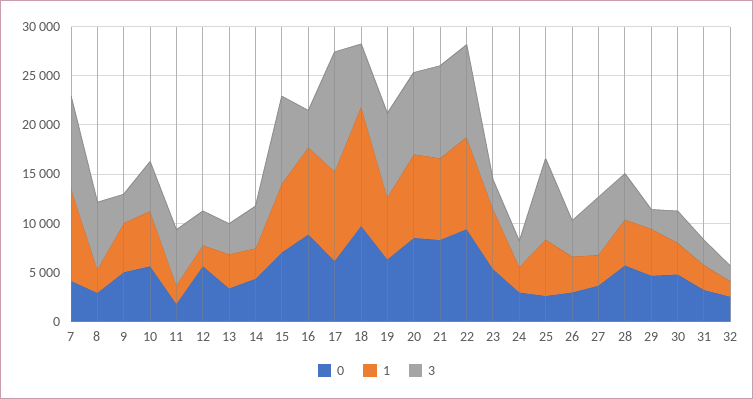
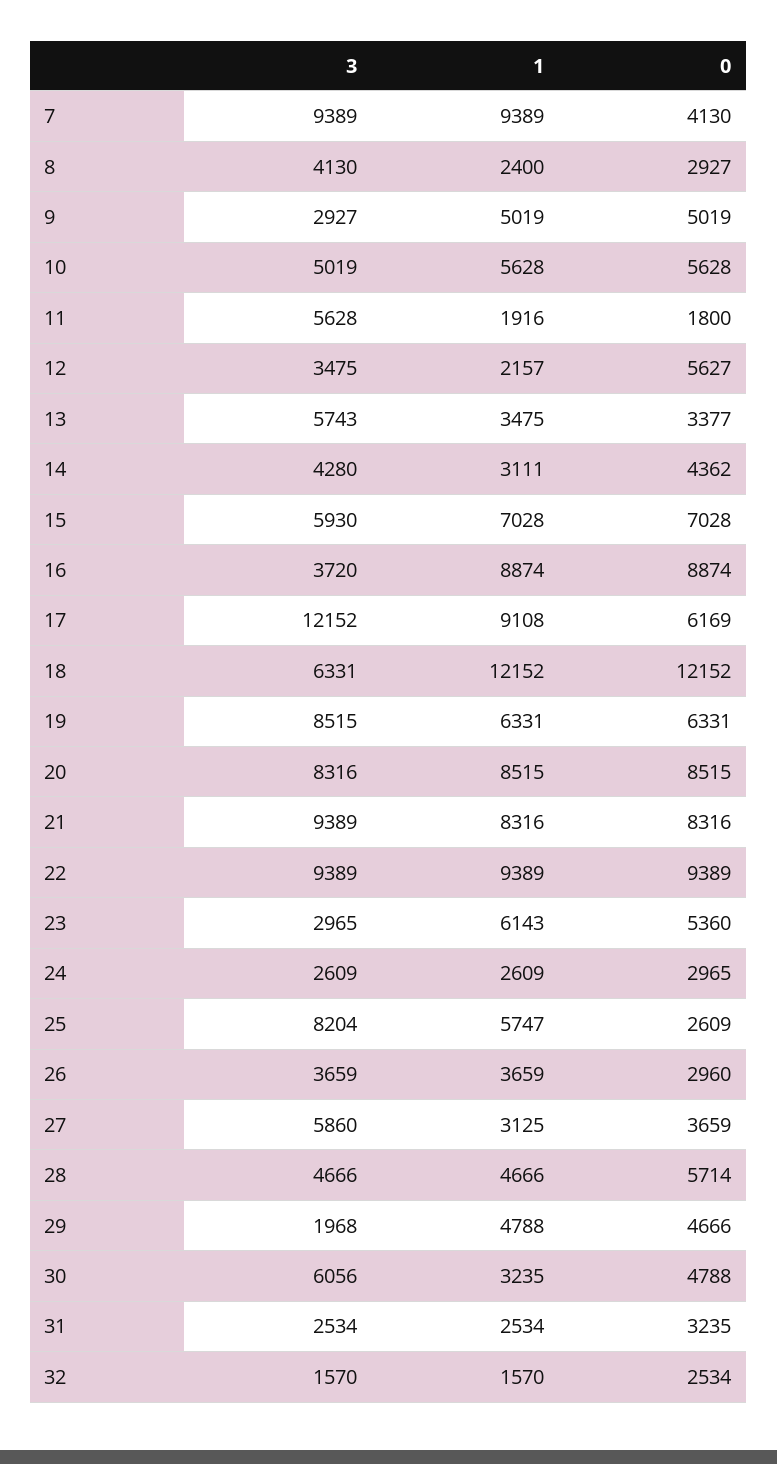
  {
    "0": {
      "7": 4130,
      "8": 2927,
      "9": 5019,
      "10": 5628,
      "11": 1800,
      "12": 5627,
      "13": 3377,
      "14": 4362,
      "15": 7028,
      "16": 8874,
      "17": 6169,
-     "18": 10000,
+     "18": 12152,
      "19": 6331,
      "20": 8515,
      "21": 8316,
      "22": 9389,
      "23": 5360,
      "24": 2965,
      "25": 2609,
      "26": 2960,
      "27": 3659,
      "28": 5714,
      "29": 4666,
      "30": 4788,
      "31": 3235,
      "32": 2534
    },
    "1": {
      "7": 9389,
      "8": 2400,
      "9": 5019,
      "10": 5628,
      "11": 1916,
      "12": 2157,
      "13": 3475,
      "14": 3111,
      "15": 7028,
      "16": 8874,
      "17": 9108,
      "18": 12152,
      "19": 6331,
      "20": 8515,
      "21": 8316,
      "22": 9389,
      "23": 6143,
      "24": 2609,
      "25": 5747,
      "26": 3659,
      "27": 3125,
      "28": 4666,
      "29": 4788,
      "30": 3235,
      "31": 2534,
      "32": 1570
    },
    "3": {
      "7": 9389,
-     "8": 7000,
+     "8": 4130,
      "9": 2927,
      "10": 5019,
      "11": 5628,
      "12": 3475,
-     "13": 3000,
+     "13": 5743,
      "14": 4280,
-     "15": 9000,
+     "15": 5930,
      "16": 3720,
      "17": 12152,
      "18": 6331,
      "19": 8515,
      "20": 8316,
      "21": 9389,
      "22": 9389,
      "23": 2965,
      "24": 2609,
      "25": 8204,
      "26": 3659,
      "27": 5860,
      "28": 4666,
      "29": 1968,
-     "30": 3000,
+     "30": 6056,
      "31": 2534,
      "32": 1570
    }
  }

